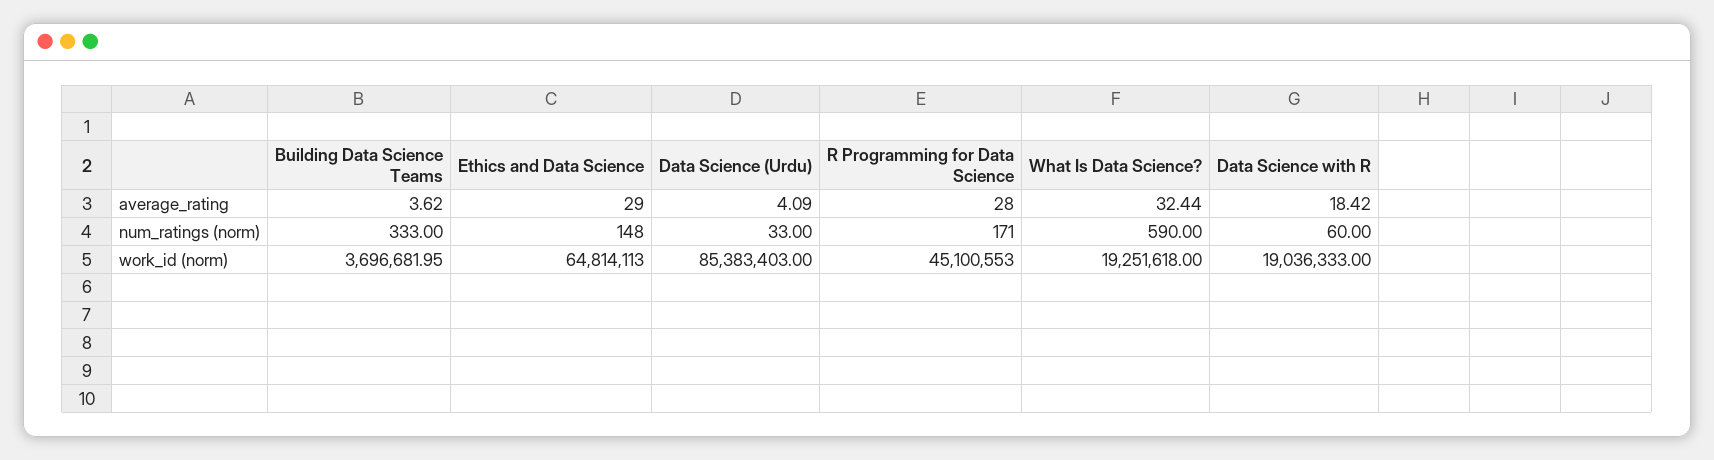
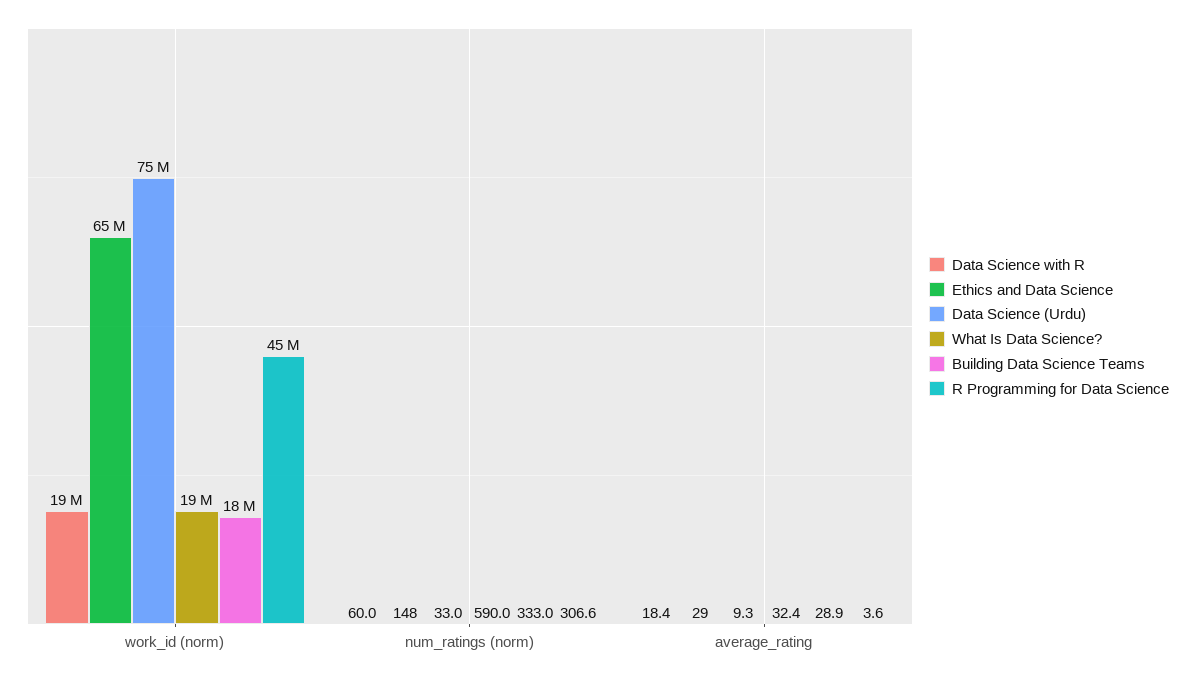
  {
    "Building Data Science Teams": {
-     "average_rating": 3.62,
+     "average_rating": 28.9,
      "num_ratings (norm)": 333,
-     "work_id (norm)": 3696681.95
+     "work_id (norm)": 18000000
    },
    "Ethics and Data Science": {
      "average_rating": 29,
      "num_ratings (norm)": 148,
      "work_id (norm)": 64814113
    },
    "Data Science (Urdu)": {
-     "average_rating": 4.09,
+     "average_rating": 9.3,
      "num_ratings (norm)": 33,
-     "work_id (norm)": 85383403
+     "work_id (norm)": 75000000
    },
    "R Programming for Data Science": {
-     "average_rating": 28,
+     "average_rating": 3.6,
-     "num_ratings (norm)": 171,
+     "num_ratings (norm)": 306.6,
      "work_id (norm)": 45100553
    },
    "What Is Data Science?": {
      "average_rating": 32.44,
      "num_ratings (norm)": 590,
      "work_id (norm)": 19251618
    },
    "Data Science with R": {
      "average_rating": 18.42,
      "num_ratings (norm)": 60,
      "work_id (norm)": 19036333
    }
  }

